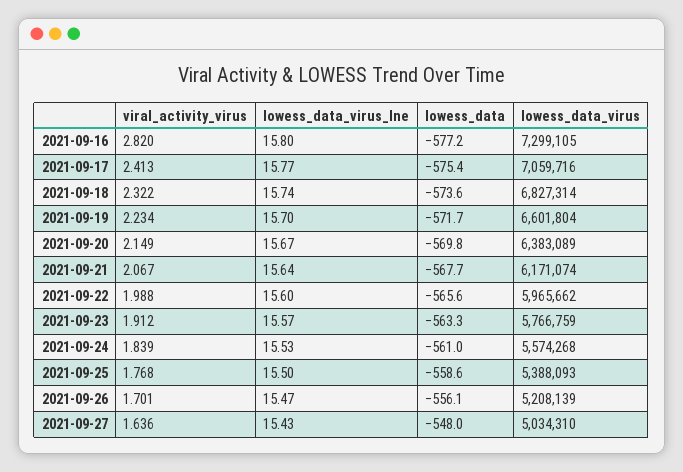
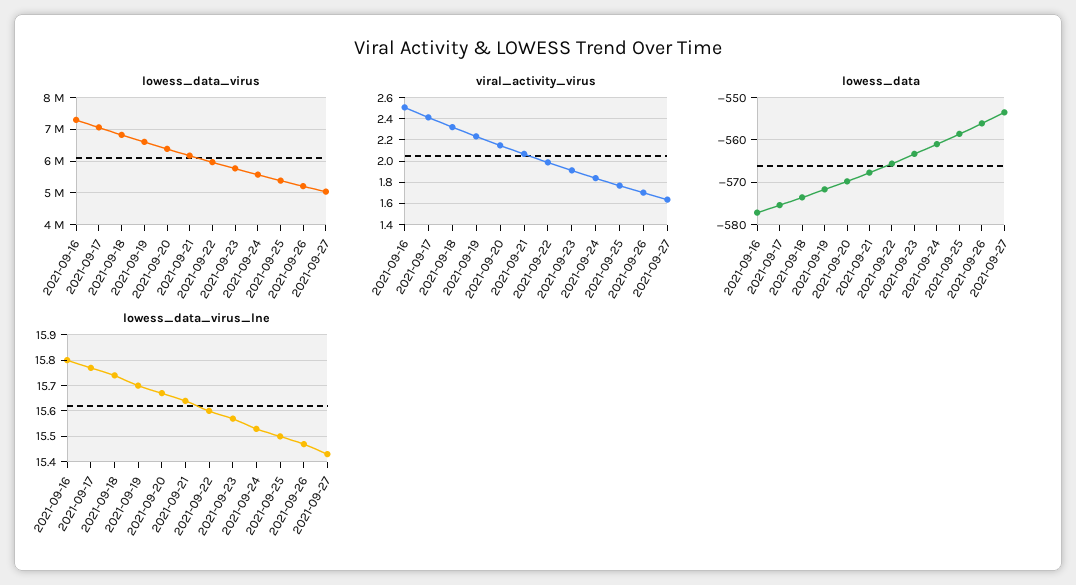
  {
    "viral_activity_virus": {
-     "2021-09-16": 2.82,
+     "2021-09-16": 2.5,
      "2021-09-17": 2.413,
      "2021-09-18": 2.322,
      "2021-09-19": 2.234,
      "2021-09-20": 2.149,
      "2021-09-21": 2.067,
      "2021-09-22": 1.988,
      "2021-09-23": 1.912,
      "2021-09-24": 1.839,
      "2021-09-25": 1.768,
      "2021-09-26": 1.701,
      "2021-09-27": 1.636
    },
    "lowess_data_virus_lne": {
      "2021-09-16": 15.8,
      "2021-09-17": 15.77,
      "2021-09-18": 15.74,
      "2021-09-19": 15.7,
      "2021-09-20": 15.67,
      "2021-09-21": 15.64,
      "2021-09-22": 15.6,
      "2021-09-23": 15.57,
      "2021-09-24": 15.53,
      "2021-09-25": 15.5,
      "2021-09-26": 15.47,
      "2021-09-27": 15.43
    },
    "lowess_data": {
      "2021-09-16": -577.2,
      "2021-09-17": -575.4,
      "2021-09-18": -573.6,
      "2021-09-19": -571.7,
      "2021-09-20": -569.8,
      "2021-09-21": -567.7,
      "2021-09-22": -565.6,
      "2021-09-23": -563.3,
      "2021-09-24": -561,
      "2021-09-25": -558.6,
      "2021-09-26": -556.1,
-     "2021-09-27": -548
+     "2021-09-27": -554
    },
    "lowess_data_virus": {
      "2021-09-16": 7299105,
      "2021-09-17": 7059716,
      "2021-09-18": 6827314,
      "2021-09-19": 6601804,
      "2021-09-20": 6383089,
      "2021-09-21": 6171074,
      "2021-09-22": 5965662,
      "2021-09-23": 5766759,
      "2021-09-24": 5574268,
      "2021-09-25": 5388093,
      "2021-09-26": 5208139,
      "2021-09-27": 5034310
    }
  }

